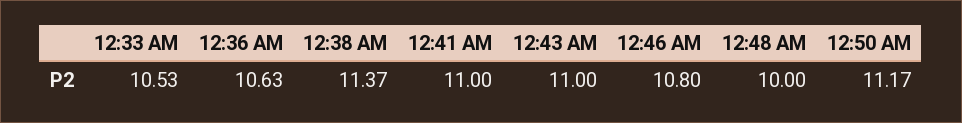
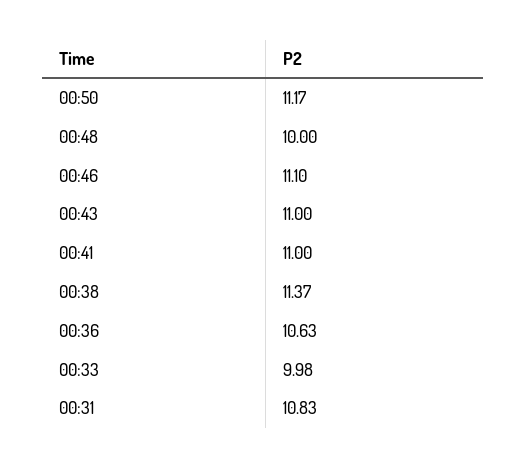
  {
-   "12:33 AM": 10.53,
+   "12:33 AM": 9.98,
    "12:36 AM": 10.63,
    "12:38 AM": 11.37,
    "12:41 AM": 11,
    "12:43 AM": 11,
-   "12:46 AM": 10.8,
+   "12:46 AM": 11.1,
    "12:48 AM": 10,
-   "12:50 AM": 11.17
+   "12:50 AM": 11.17,
+   "00:31": 10.83
  }

